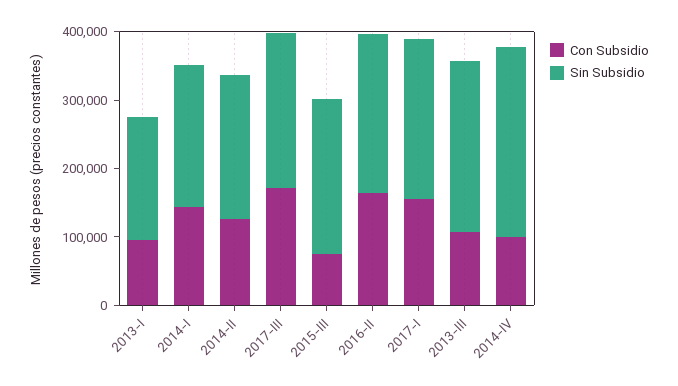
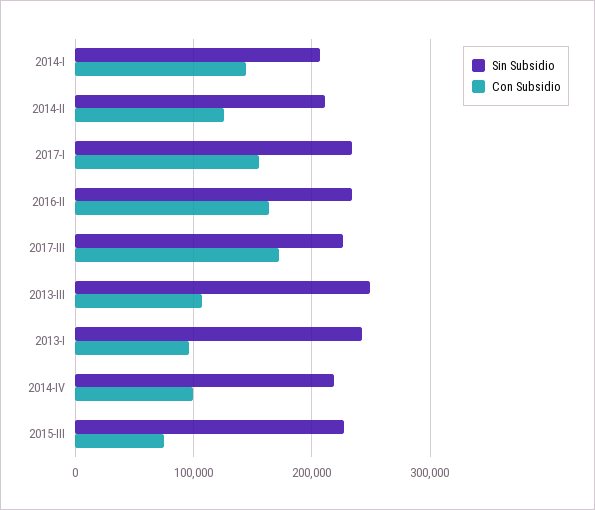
  {
    "Con Subsidio": {
      "2013-I": 100000,
      "2014-I": 140000,
      "2014-II": 130000,
      "2017-III": 170000,
      "2015-III": 70000,
      "2016-II": 160000,
      "2017-I": 160000,
      "2013-III": 110000,
      "2014-IV": 100000
    },
    "Sin Subsidio": {
-     "2013-I": 180000,
+     "2013-I": 240000,
      "2014-I": 210000,
      "2014-II": 210000,
      "2017-III": 230000,
      "2015-III": 230000,
      "2016-II": 230000,
      "2017-I": 230000,
      "2013-III": 250000,
-     "2014-IV": 280000
+     "2014-IV": 220000
    }
  }

